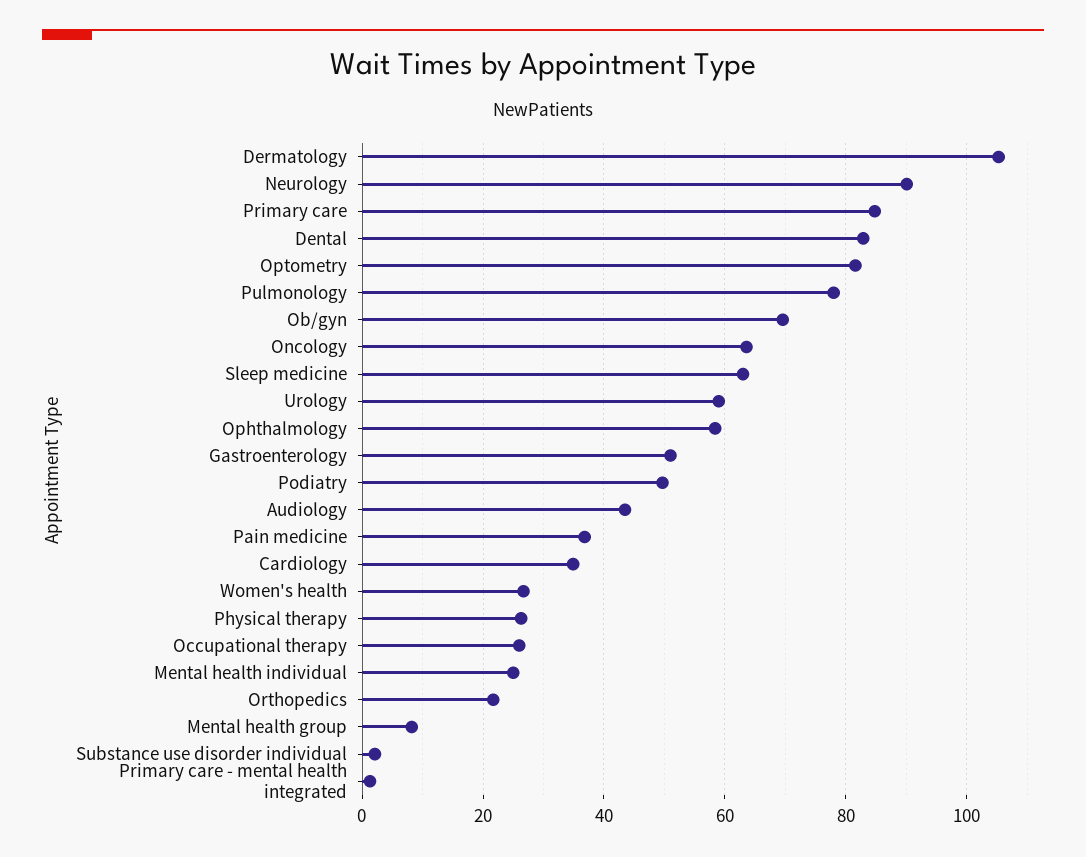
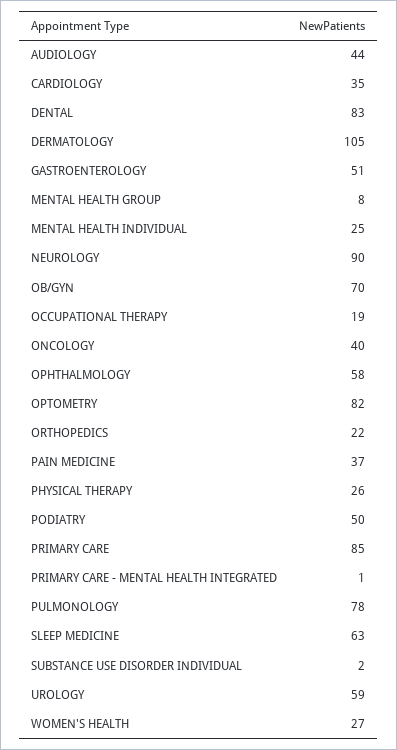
  {
    "Dermatology": 105,
    "Neurology": 90,
    "Primary care": 85,
    "Dental": 83,
    "Optometry": 82,
    "Pulmonology": 78,
    "Ob/gyn": 70,
-   "Oncology": 64,
+   "Oncology": 40,
    "Sleep medicine": 63,
    "Urology": 59,
    "Ophthalmology": 58,
    "Gastroenterology": 51,
    "Podiatry": 50,
    "Audiology": 44,
    "Pain medicine": 37,
    "Cardiology": 35,
    "Women's health": 27,
    "Physical therapy": 26,
-   "Occupational therapy": 26,
+   "Occupational therapy": 19,
    "Mental health individual": 25,
    "Orthopedics": 22,
    "Mental health group": 8,
    "Substance use disorder individual": 2,
    "Primary care - mental health integrated": 1
  }

